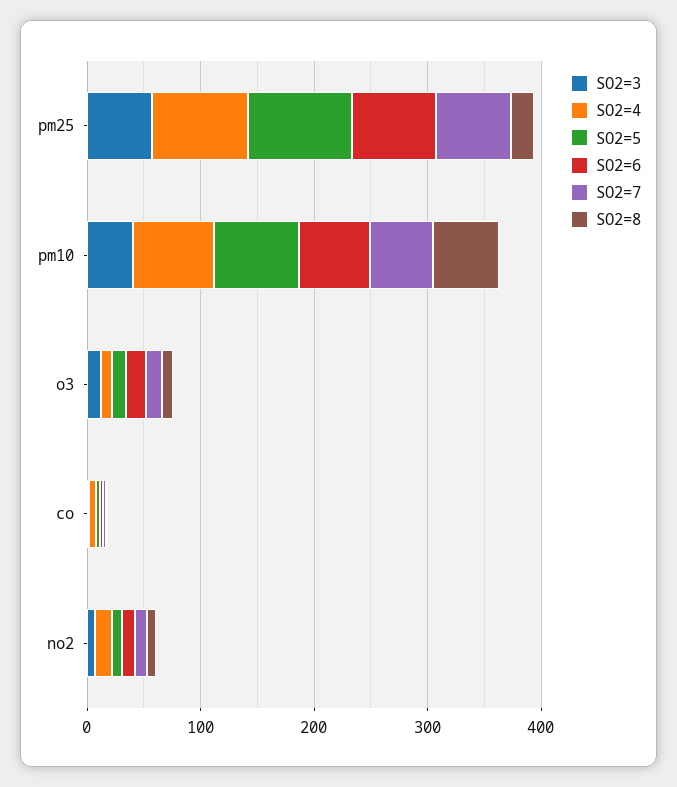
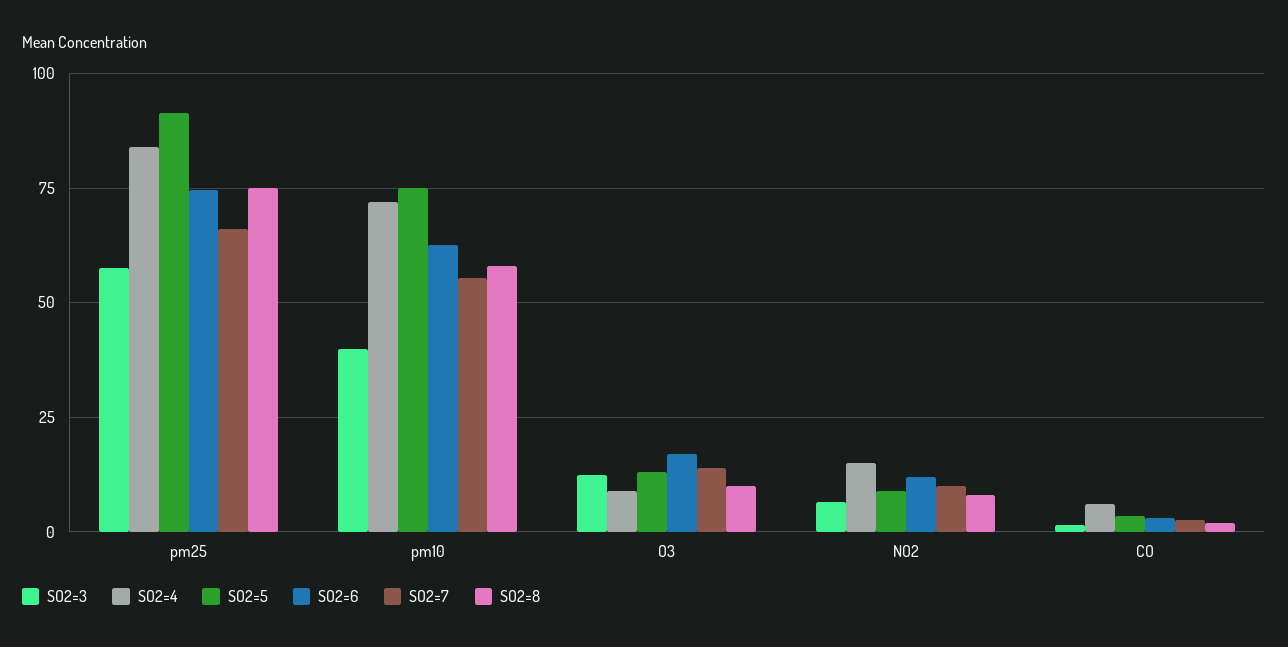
  {
    "SO2=3": {
      "pm25": 57.5,
      "pm10": 40,
      "o3": 12.5,
      "co": 2.5,
      "no2": 7.5
    },
    "SO2=4": {
      "pm25": 85,
      "pm10": 72.5,
      "o3": 10,
      "co": 5,
      "no2": 15
    },
    "SO2=5": {
      "pm25": 92.5,
      "pm10": 75,
      "o3": 12.5,
      "co": 2.5,
      "no2": 10
    },
    "SO2=6": {
      "pm25": 75,
      "pm10": 62.5,
      "o3": 17.5,
      "co": 2.5,
      "no2": 12.5
    },
    "SO2=7": {
      "pm25": 65,
      "pm10": 55,
      "o3": 15,
      "co": 2.5,
      "no2": 10
    },
    "SO2=8": {
-     "pm25": 20,
+     "pm25": 75,
      "pm10": 57.5,
      "o3": 10,
      "co": 2.5,
      "no2": 7.5
    }
  }

